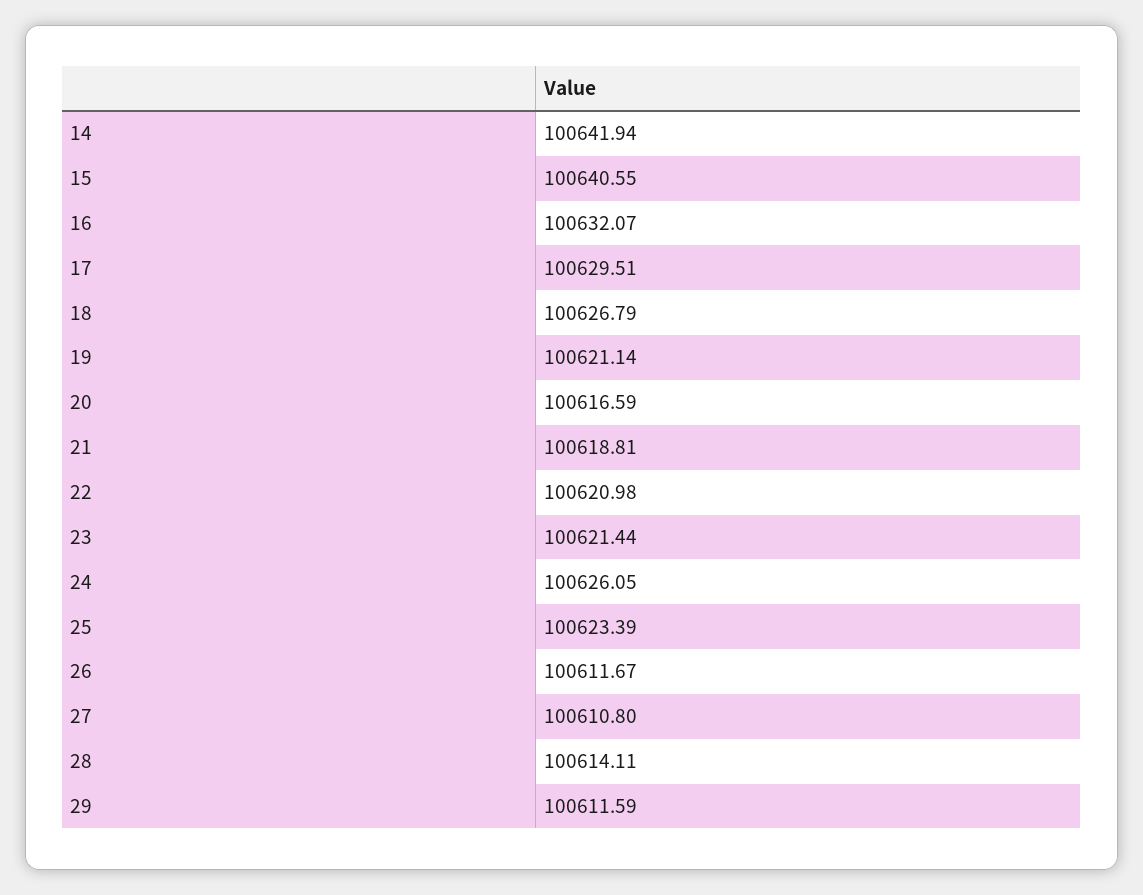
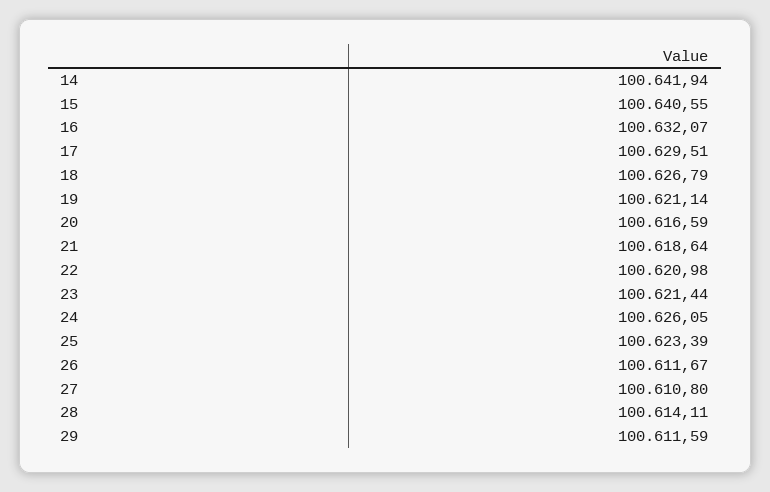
  {
    "14": 100641.94,
    "15": 100640.55,
    "16": 100632.07,
    "17": 100629.51,
    "18": 100626.79,
    "19": 100621.14,
    "20": 100616.59,
-   "21": 100618.81,
+   "21": 100618.64,
    "22": 100620.98,
    "23": 100621.44,
    "24": 100626.05,
    "25": 100623.39,
    "26": 100611.67,
    "27": 100610.8,
    "28": 100614.11,
    "29": 100611.59
  }

